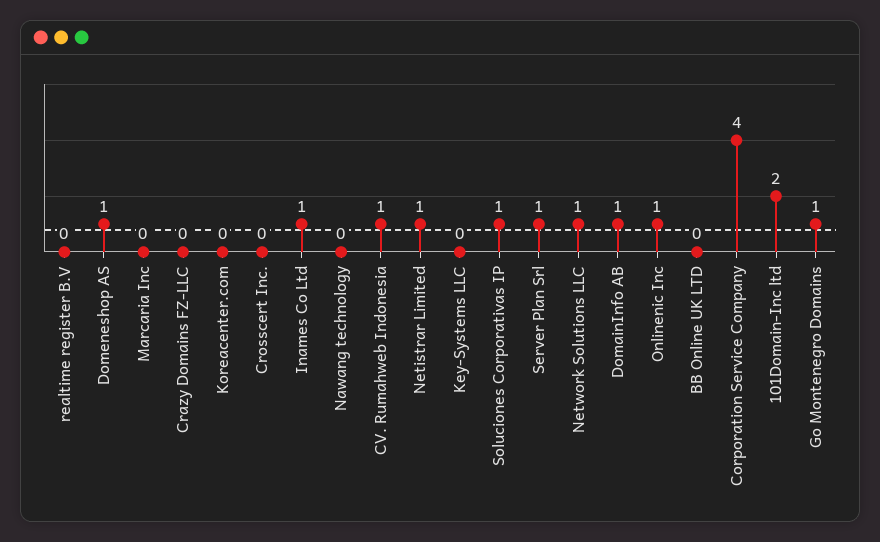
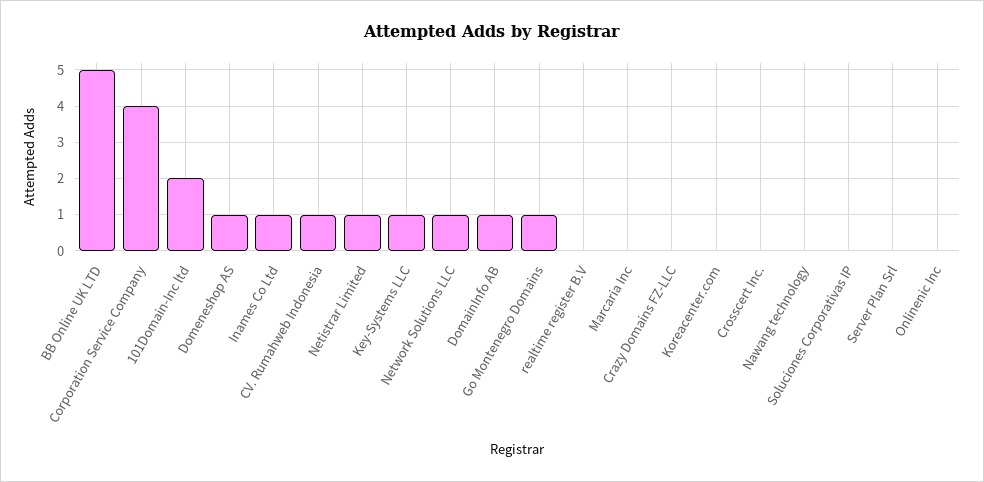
  {
    "realtime register B.V": 0,
    "Domeneshop AS": 1,
    "Marcaria Inc": 0,
    "Crazy Domains FZ-LLC": 0,
    "Koreacenter.com": 0,
    "Crosscert Inc.": 0,
    "Inames Co Ltd": 1,
    "Nawang technology": 0,
    "CV. Rumahweb Indonesia": 1,
    "Netistrar Limited": 1,
-   "Key-Systems LLC": 0,
+   "Key-Systems LLC": 1,
-   "Soluciones Corporativas IP": 1,
+   "Soluciones Corporativas IP": 0,
-   "Server Plan Srl": 1,
+   "Server Plan Srl": 0,
    "Network Solutions LLC": 1,
    "DomainInfo AB": 1,
-   "Onlinenic Inc": 1,
+   "Onlinenic Inc": 0,
-   "BB Online UK LTD": 0,
+   "BB Online UK LTD": 5,
    "Corporation Service Company": 4,
    "101Domain-Inc ltd": 2,
    "Go Montenegro Domains": 1
  }

